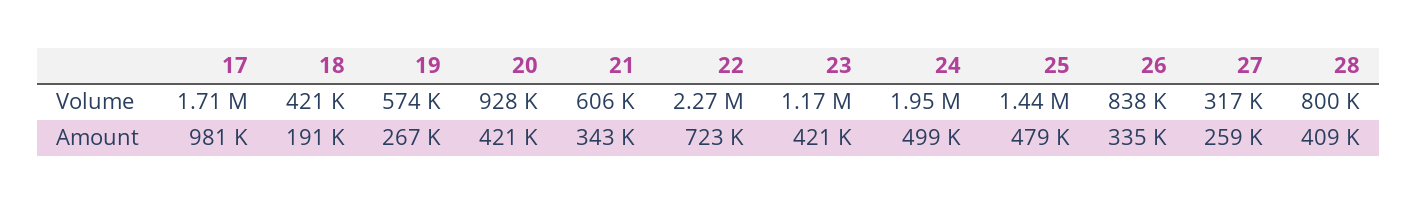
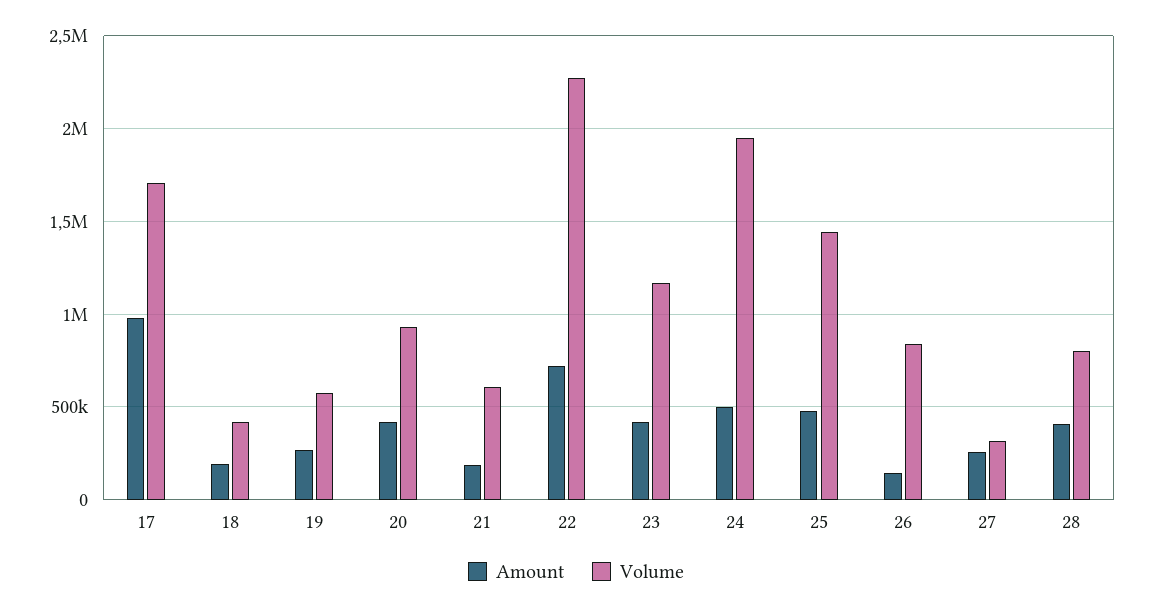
  {
    "Volume": {
      "17": 1710000,
      "18": 421000,
      "19": 574000,
      "20": 928000,
      "21": 606000,
      "22": 2270000,
      "23": 1170000,
      "24": 1950000,
      "25": 1440000,
      "26": 838000,
      "27": 317000,
      "28": 800000
    },
    "Amount": {
      "17": 981000,
      "18": 191000,
      "19": 267000,
      "20": 421000,
-     "21": 343000,
+     "21": 200000,
      "22": 723000,
      "23": 421000,
      "24": 499000,
      "25": 479000,
-     "26": 335000,
+     "26": 150000,
      "27": 259000,
      "28": 409000
    }
  }

